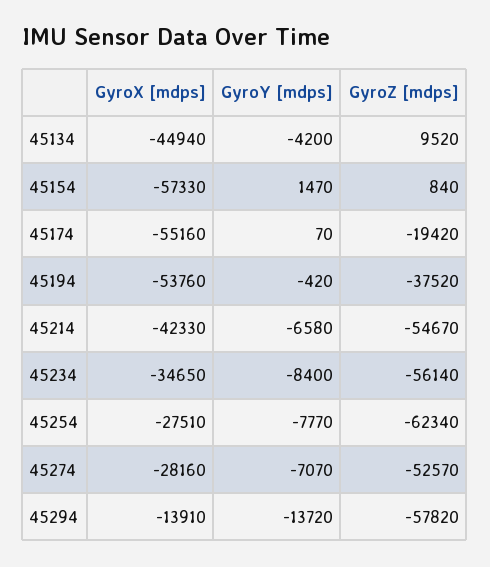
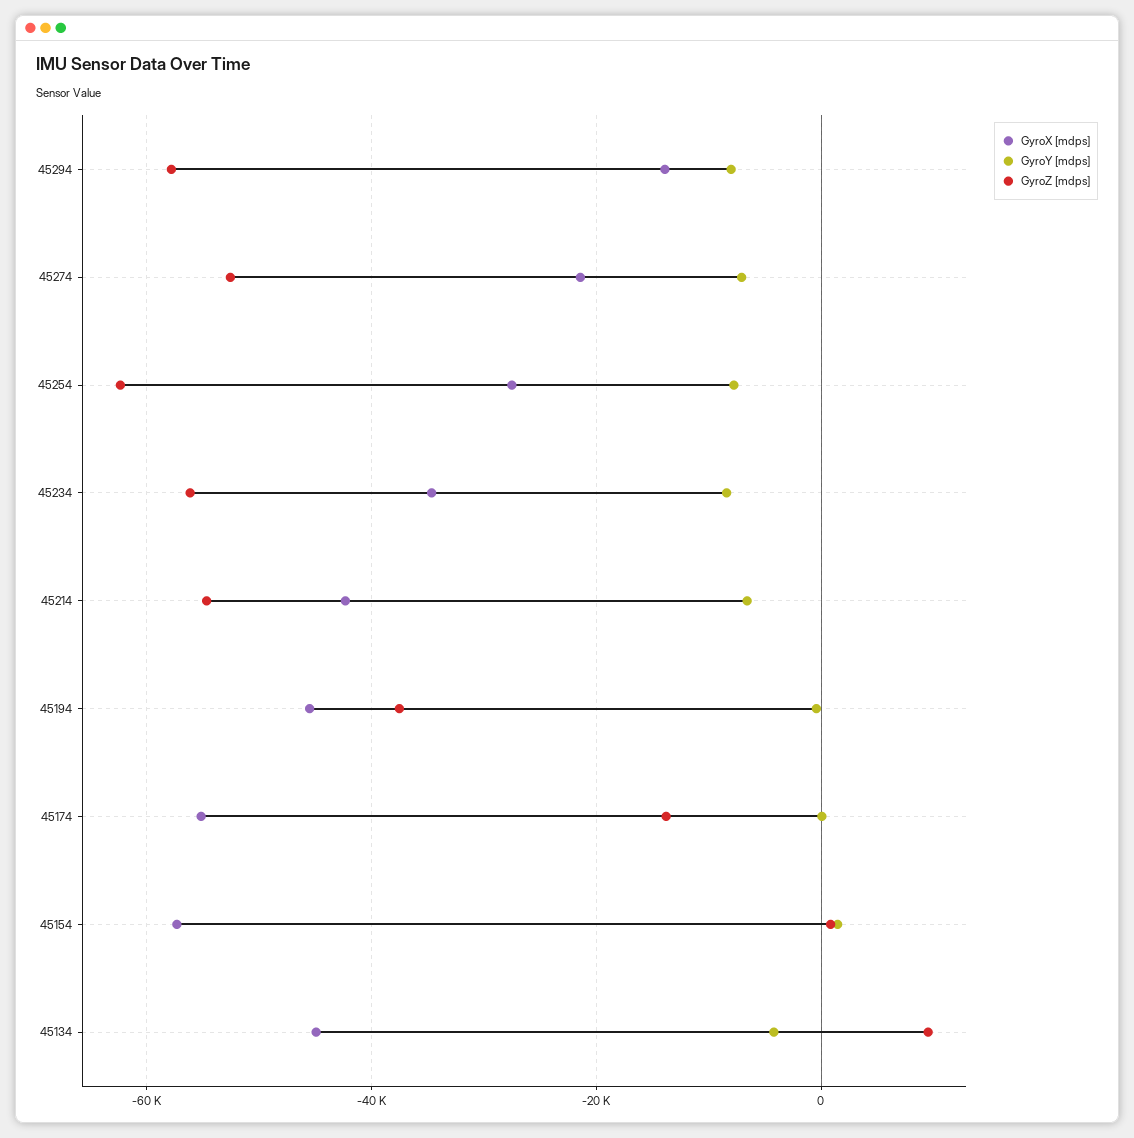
  {
    "GyroX [mdps]": {
      "45134": -44940,
      "45154": -57330,
      "45174": -55160,
-     "45194": -53760,
+     "45194": -46000,
      "45214": -42330,
      "45234": -34650,
      "45254": -27510,
-     "45274": -28160,
+     "45274": -22000,
      "45294": -13910
    },
    "GyroY [mdps]": {
      "45134": -4200,
      "45154": 1470,
      "45174": 70,
      "45194": -420,
      "45214": -6580,
      "45234": -8400,
      "45254": -7770,
      "45274": -7070,
-     "45294": -13720
+     "45294": -8000
    },
    "GyroZ [mdps]": {
      "45134": 9520,
      "45154": 840,
-     "45174": -19420,
+     "45174": -14000,
      "45194": -37520,
      "45214": -54670,
      "45234": -56140,
      "45254": -62340,
      "45274": -52570,
      "45294": -57820
    }
  }

